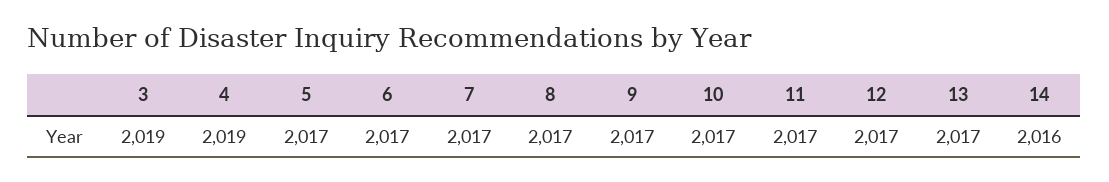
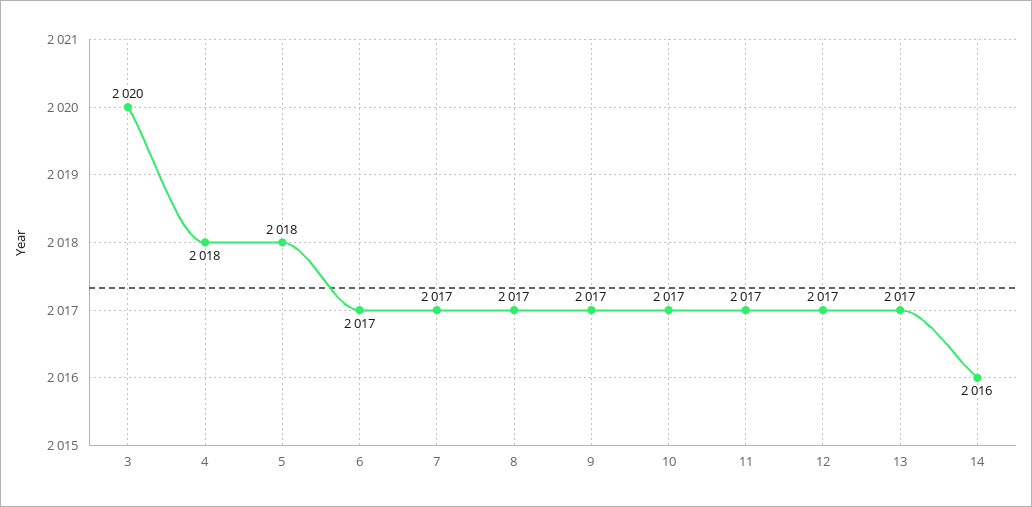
  {
-   "3": 2019,
+   "3": 2020,
-   "4": 2019,
+   "4": 2018,
-   "5": 2017,
+   "5": 2018,
    "6": 2017,
    "7": 2017,
    "8": 2017,
    "9": 2017,
    "10": 2017,
    "11": 2017,
    "12": 2017,
    "13": 2017,
    "14": 2016
  }

